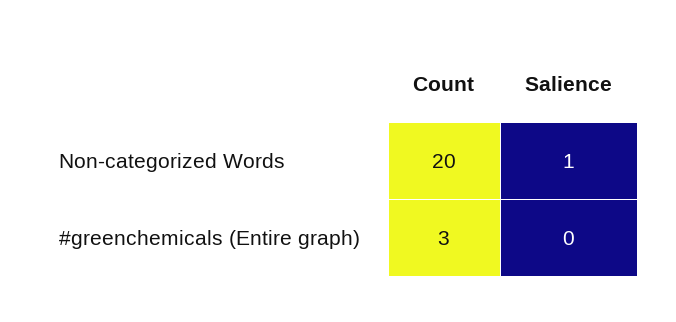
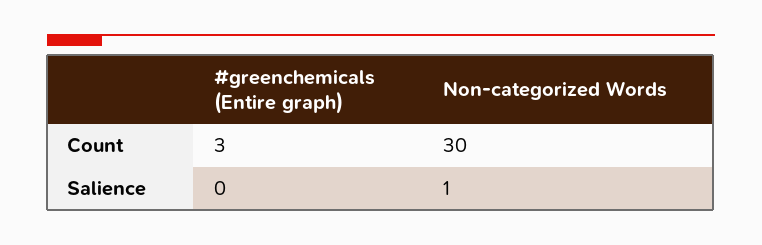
  {
    "Count": {
-     "Non-categorized Words": 20,
+     "Non-categorized Words": 30,
      "#greenchemicals (Entire graph)": 3
    },
    "Salience": {
      "Non-categorized Words": 1,
      "#greenchemicals (Entire graph)": 0
    }
  }

